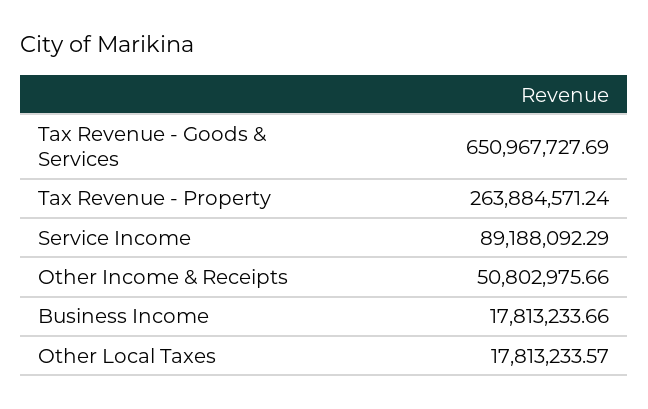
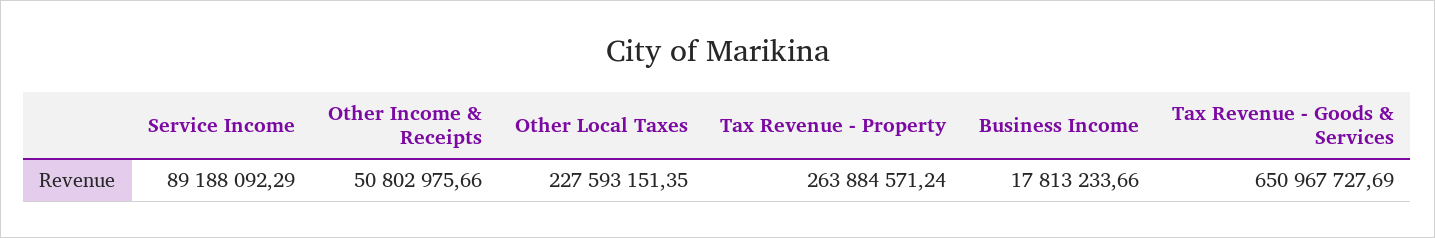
  {
    "Tax Revenue - Goods & Services": 650967727.69,
    "Tax Revenue - Property": 263884571.24,
    "Service Income": 89188092.29,
    "Other Income & Receipts": 50802975.66,
    "Business Income": 17813233.66,
-   "Other Local Taxes": 17813233.57
+   "Other Local Taxes": 227593151.35
  }

